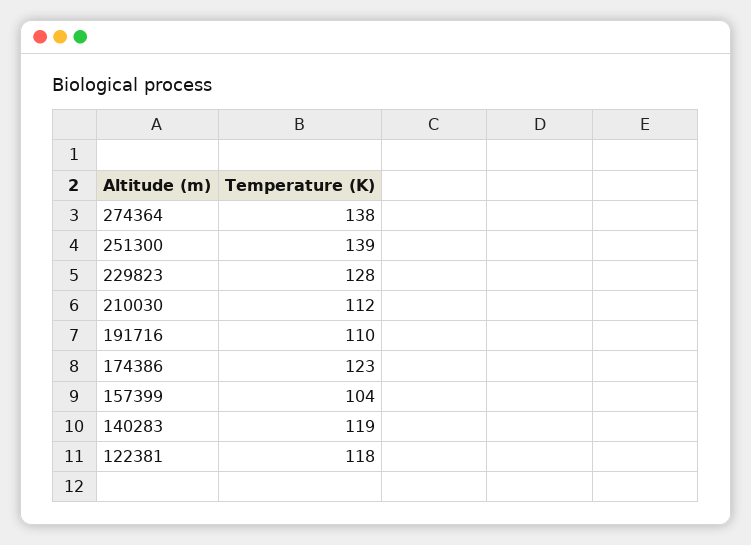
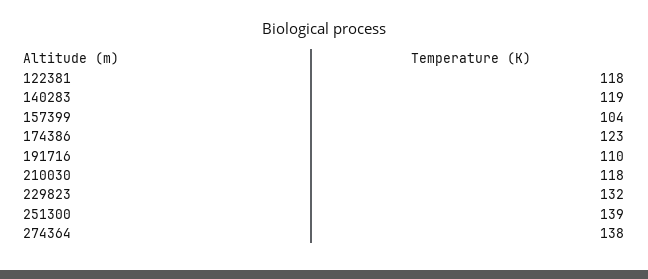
  {
    "274364": 138,
    "251300": 139,
-   "229823": 128,
+   "229823": 132,
-   "210030": 112,
+   "210030": 118,
    "191716": 110,
    "174386": 123,
    "157399": 104,
    "140283": 119,
    "122381": 118
  }

